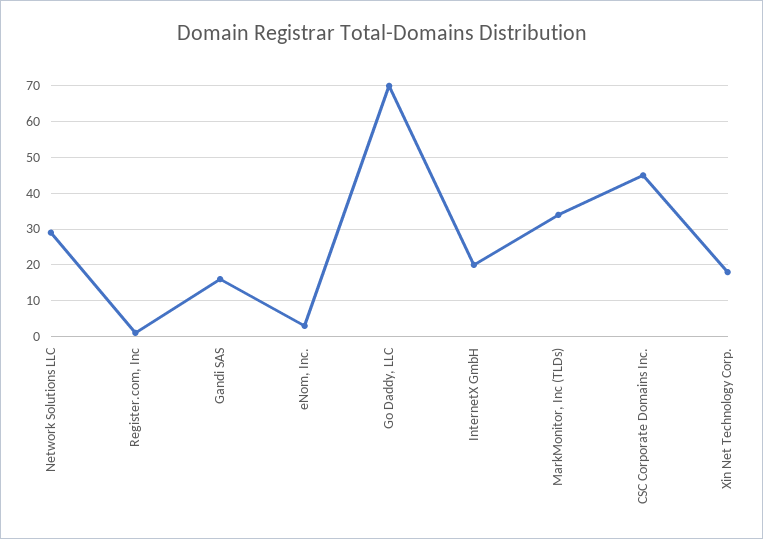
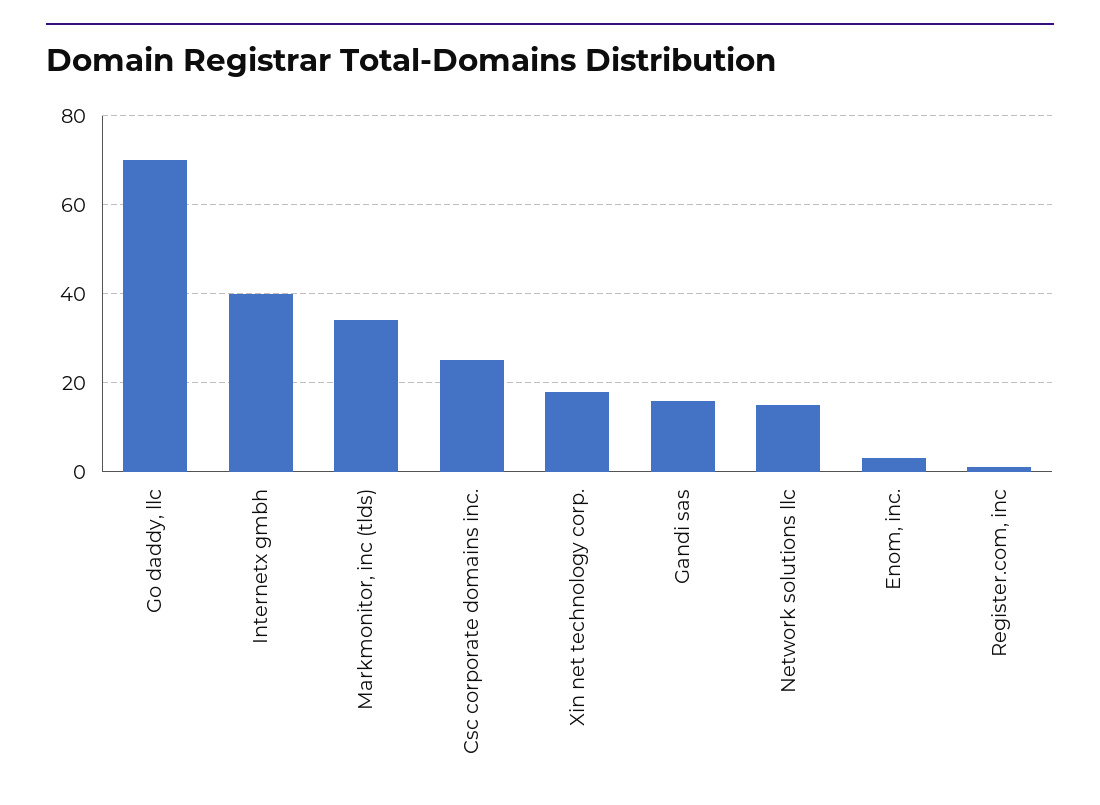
  {
-   "Network Solutions LLC": 30,
+   "Network Solutions LLC": 15,
    "Register.com, Inc": 0,
    "Gandi SAS": 15,
    "eNom, Inc.": 5,
    "Go Daddy, LLC": 70,
-   "InternetX GmbH": 20,
+   "InternetX GmbH": 40,
    "MarkMonitor, Inc (TLDs)": 35,
-   "CSC Corporate Domains Inc.": 45,
+   "CSC Corporate Domains Inc.": 25,
    "Xin Net Technology Corp.": 20
  }

